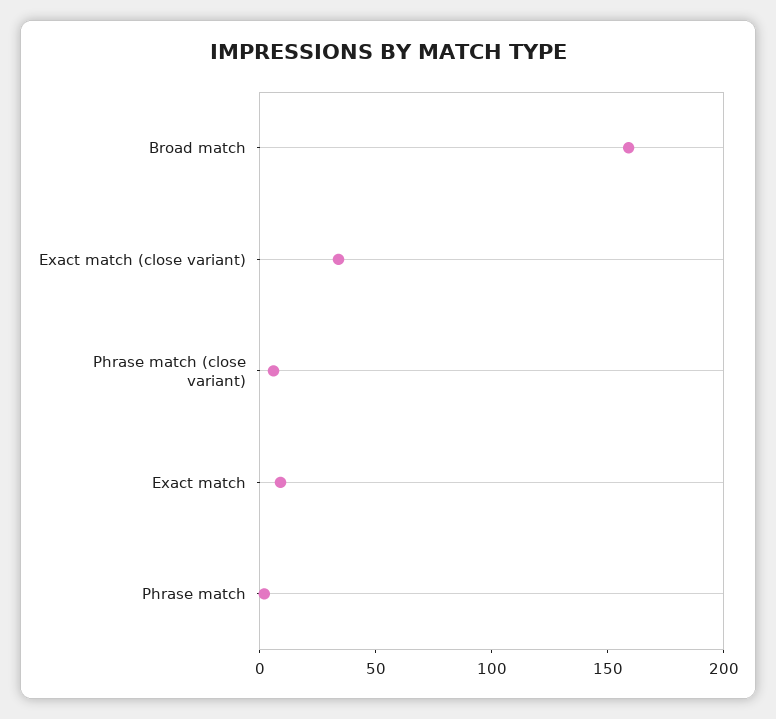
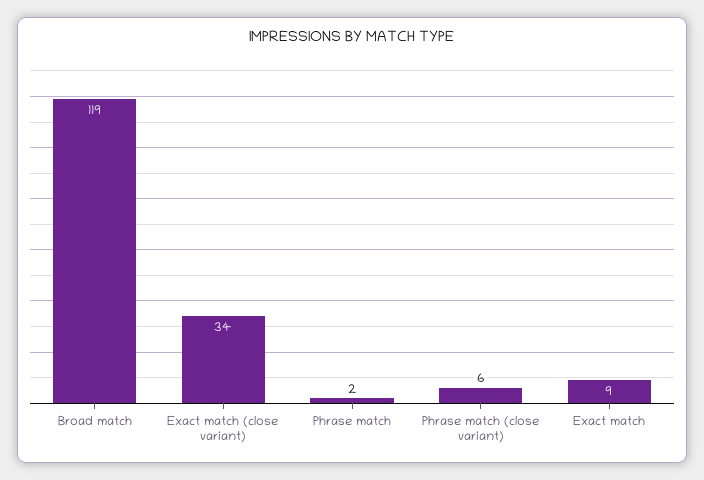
  {
-   "Broad match": 160,
+   "Broad match": 119,
    "Exact match (close variant)": 34,
    "Phrase match (close variant)": 6,
    "Exact match": 9,
    "Phrase match": 2
  }

